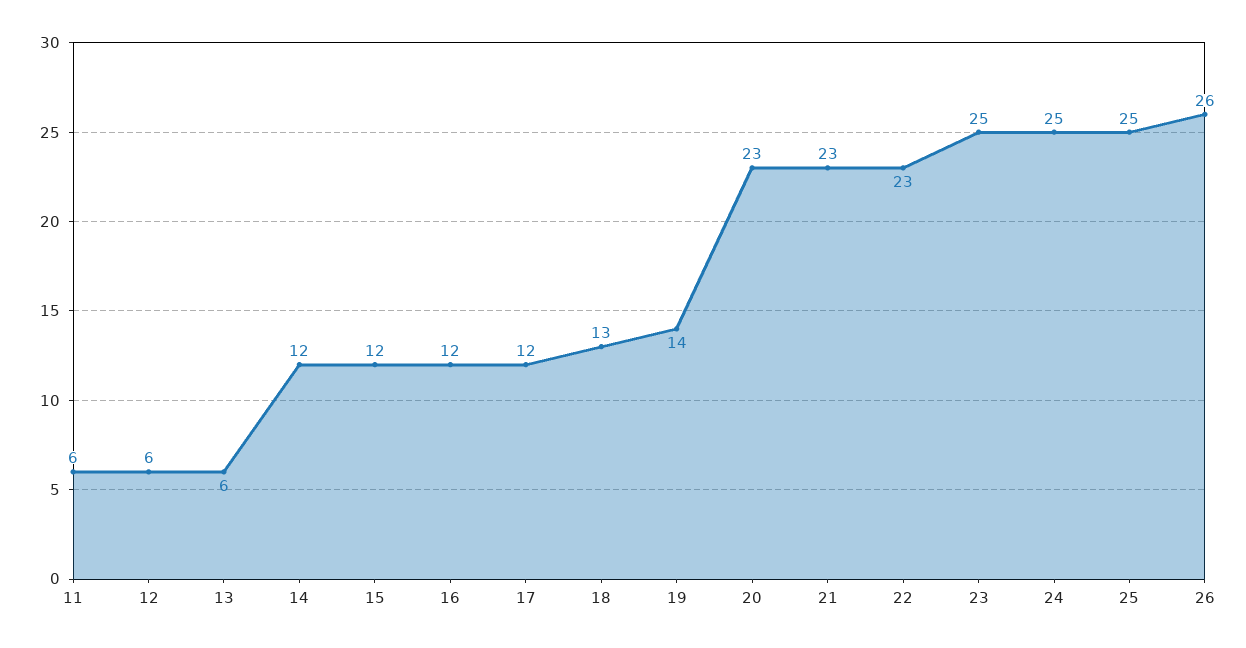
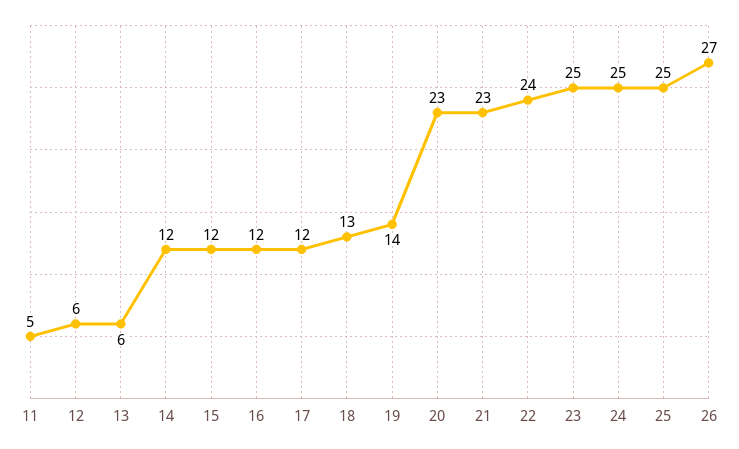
  {
-   "11": 6,
+   "11": 5,
    "12": 6,
    "13": 6,
    "14": 12,
    "15": 12,
    "16": 12,
    "17": 12,
    "18": 13,
    "19": 14,
    "20": 23,
    "21": 23,
-   "22": 23,
+   "22": 24,
    "23": 25,
    "24": 25,
    "25": 25,
-   "26": 26
+   "26": 27
  }

